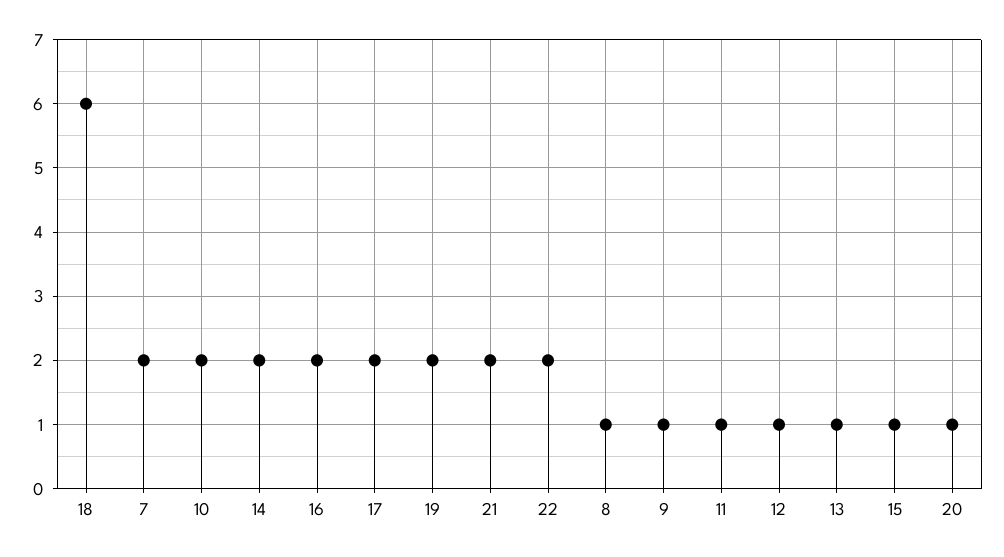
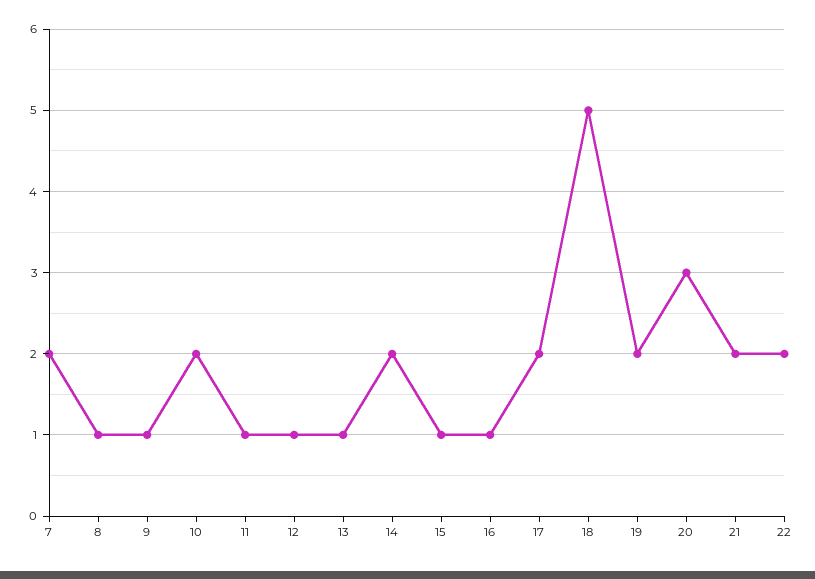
  {
-   "18": 6,
+   "18": 5,
    "7": 2,
    "10": 2,
    "14": 2,
-   "16": 2,
+   "16": 1,
    "17": 2,
    "19": 2,
    "21": 2,
    "22": 2,
    "8": 1,
    "9": 1,
    "11": 1,
    "12": 1,
    "13": 1,
    "15": 1,
-   "20": 1
+   "20": 3
  }

